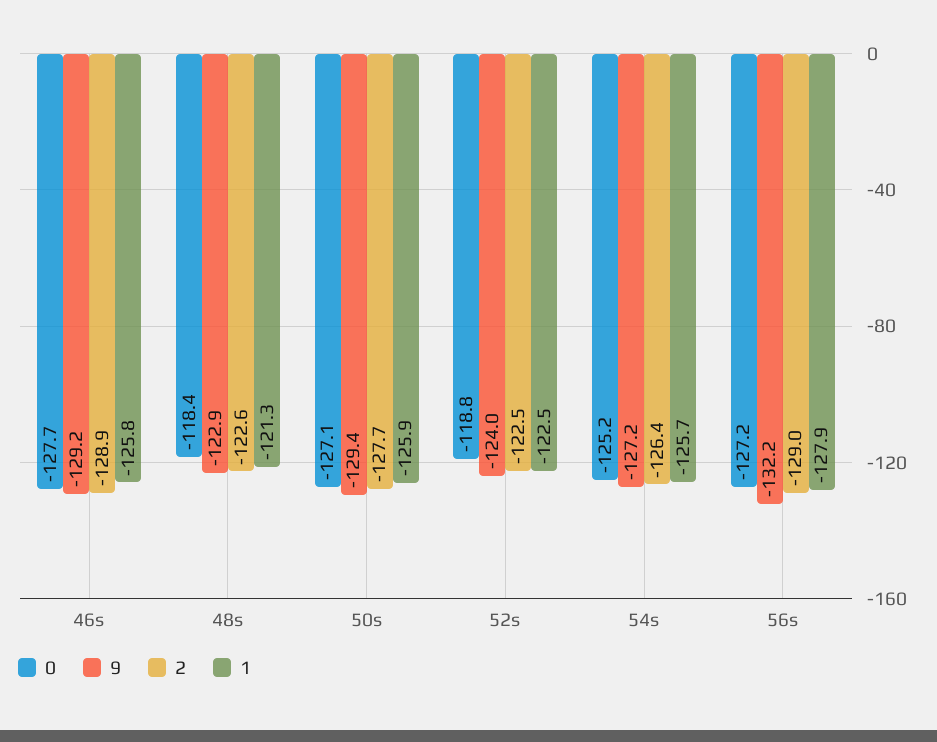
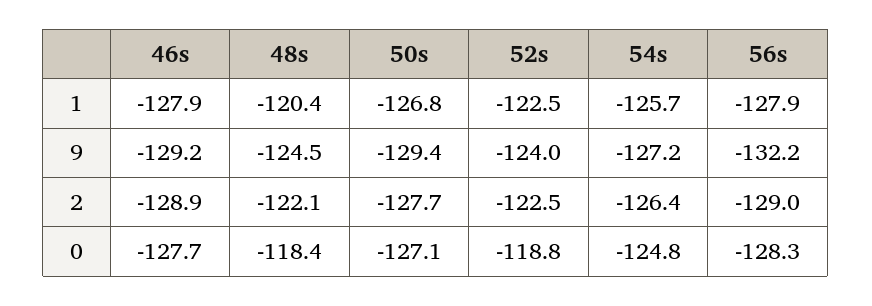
  {
    "0": {
      "46s": -127.7,
      "48s": -118.4,
      "50s": -127.1,
      "52s": -118.8,
-     "54s": -125.2,
+     "54s": -124.8,
-     "56s": -127.2
+     "56s": -128.3
    },
    "9": {
      "46s": -129.2,
-     "48s": -122.9,
+     "48s": -124.5,
      "50s": -129.4,
      "52s": -124,
      "54s": -127.2,
      "56s": -132.2
    },
    "2": {
      "46s": -128.9,
-     "48s": -122.6,
+     "48s": -122.1,
      "50s": -127.7,
      "52s": -122.5,
      "54s": -126.4,
      "56s": -129
    },
    "1": {
-     "46s": -125.8,
+     "46s": -127.9,
-     "48s": -121.3,
+     "48s": -120.4,
-     "50s": -125.9,
+     "50s": -126.8,
      "52s": -122.5,
      "54s": -125.7,
      "56s": -127.9
    }
  }

